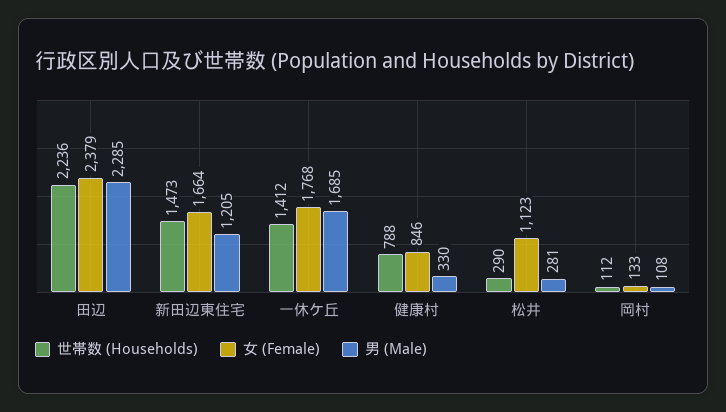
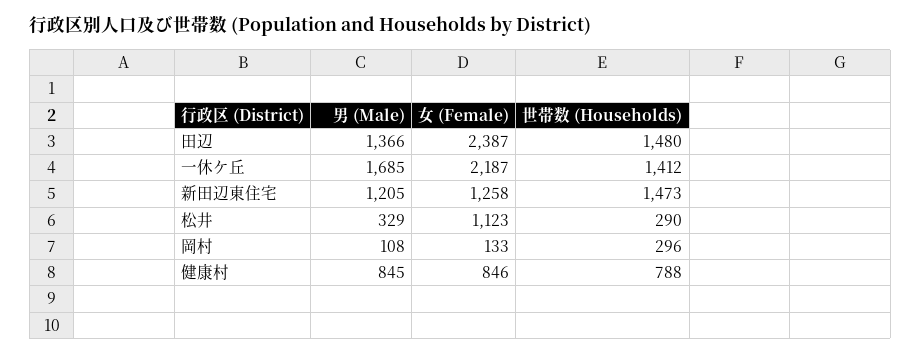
  {
    "世帯数 (Households)": {
-     "田辺": 2236,
+     "田辺": 1480,
      "新田辺東住宅": 1473,
      "一休ケ丘": 1412,
      "健康村": 788,
      "松井": 290,
-     "岡村": 112
+     "岡村": 296
    },
    "女 (Female)": {
-     "田辺": 2379,
+     "田辺": 2387,
-     "新田辺東住宅": 1664,
+     "新田辺東住宅": 1258,
-     "一休ケ丘": 1768,
+     "一休ケ丘": 2187,
      "健康村": 846,
      "松井": 1123,
      "岡村": 133
    },
    "男 (Male)": {
-     "田辺": 2285,
+     "田辺": 1366,
      "新田辺東住宅": 1205,
      "一休ケ丘": 1685,
-     "健康村": 330,
+     "健康村": 845,
-     "松井": 281,
+     "松井": 329,
      "岡村": 108
    }
  }

